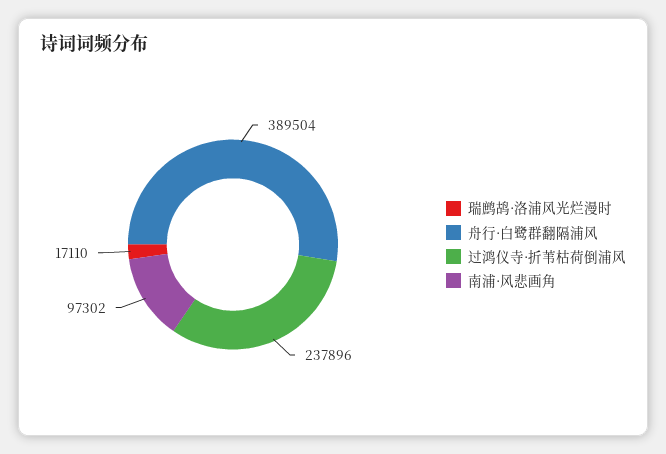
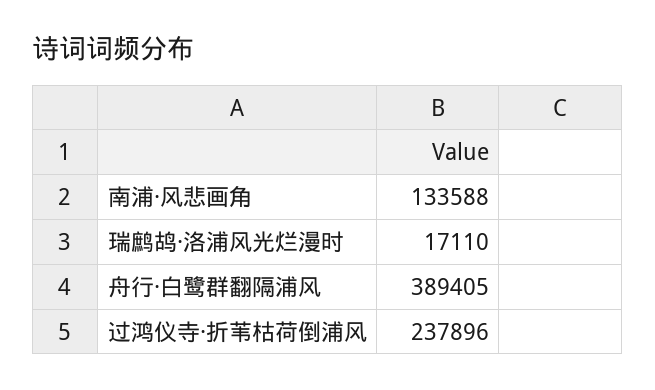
  {
    "瑞鹧鸪·洛浦风光烂漫时": 17110,
-   "舟行·白鹭群翻隔浦风": 389504,
+   "舟行·白鹭群翻隔浦风": 389405,
    "过鸿仪寺·折苇枯荷倒浦风": 237896,
-   "南浦·风悲画角": 97302
+   "南浦·风悲画角": 133588
  }

